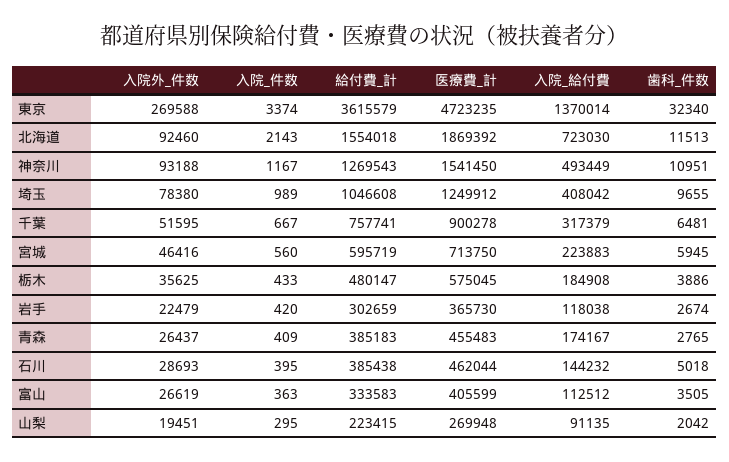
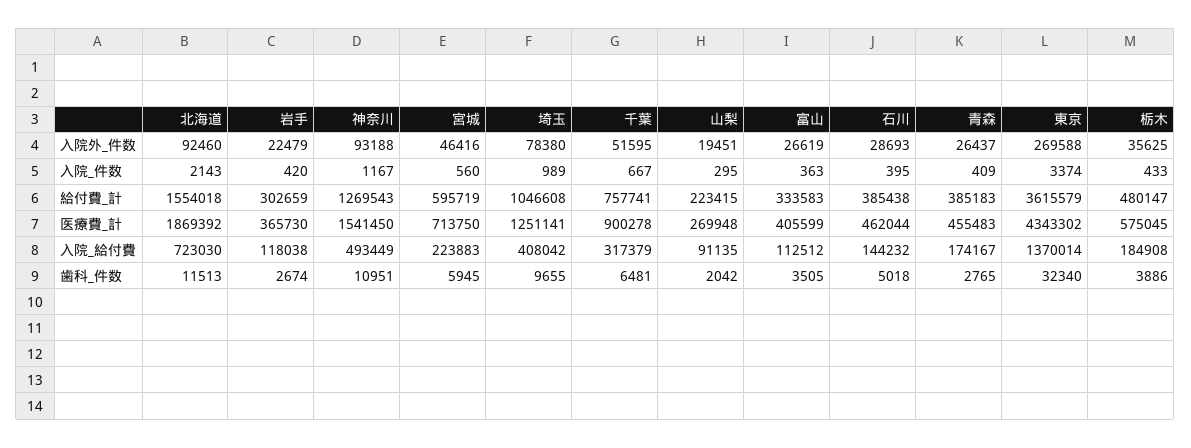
  {
    "入院外_件数": {
      "東京": 269588,
      "北海道": 92460,
      "神奈川": 93188,
      "埼玉": 78380,
      "千葉": 51595,
      "宮城": 46416,
      "栃木": 35625,
      "岩手": 22479,
      "青森": 26437,
      "石川": 28693,
      "富山": 26619,
      "山梨": 19451
    },
    "入院_件数": {
      "東京": 3374,
      "北海道": 2143,
      "神奈川": 1167,
      "埼玉": 989,
      "千葉": 667,
      "宮城": 560,
      "栃木": 433,
      "岩手": 420,
      "青森": 409,
      "石川": 395,
      "富山": 363,
      "山梨": 295
    },
    "給付費_計": {
      "東京": 3615579,
      "北海道": 1554018,
      "神奈川": 1269543,
      "埼玉": 1046608,
      "千葉": 757741,
      "宮城": 595719,
      "栃木": 480147,
      "岩手": 302659,
      "青森": 385183,
      "石川": 385438,
      "富山": 333583,
      "山梨": 223415
    },
    "医療費_計": {
-     "東京": 4723235,
+     "東京": 4343302,
      "北海道": 1869392,
      "神奈川": 1541450,
-     "埼玉": 1249912,
+     "埼玉": 1251141,
      "千葉": 900278,
      "宮城": 713750,
      "栃木": 575045,
      "岩手": 365730,
      "青森": 455483,
      "石川": 462044,
      "富山": 405599,
      "山梨": 269948
    },
    "入院_給付費": {
      "東京": 1370014,
      "北海道": 723030,
      "神奈川": 493449,
      "埼玉": 408042,
      "千葉": 317379,
      "宮城": 223883,
      "栃木": 184908,
      "岩手": 118038,
      "青森": 174167,
      "石川": 144232,
      "富山": 112512,
      "山梨": 91135
    },
    "歯科_件数": {
      "東京": 32340,
      "北海道": 11513,
      "神奈川": 10951,
      "埼玉": 9655,
      "千葉": 6481,
      "宮城": 5945,
      "栃木": 3886,
      "岩手": 2674,
      "青森": 2765,
      "石川": 5018,
      "富山": 3505,
      "山梨": 2042
    }
  }

